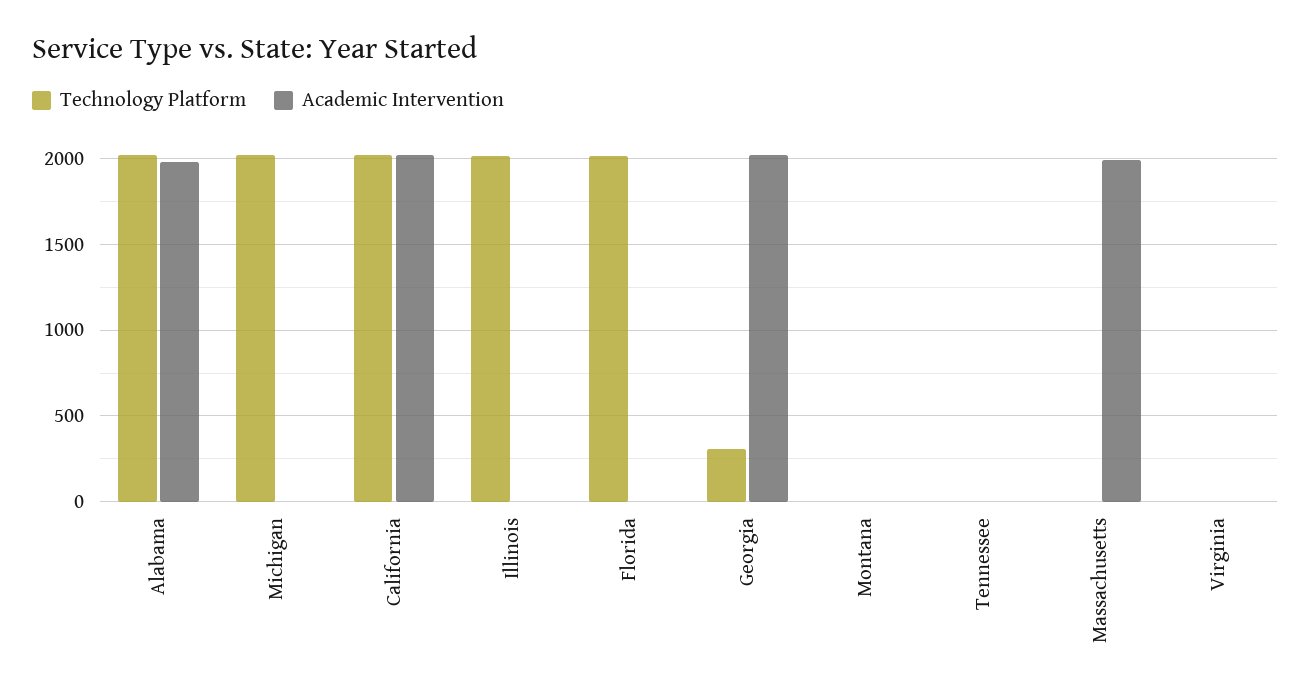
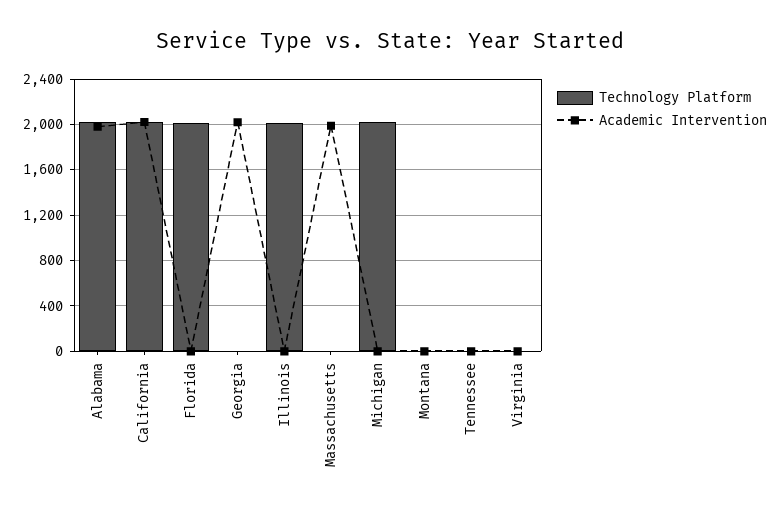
  {
    "Technology Platform": {
      "Alabama": 2000,
      "Michigan": 2000,
      "California": 2000,
      "Illinois": 2000,
      "Florida": 2000,
-     "Georgia": 300,
+     "Georgia": 0,
      "Montana": 0,
      "Tennessee": 0,
      "Massachusetts": 0,
      "Virginia": 0
    },
    "Academic Intervention": {
      "Alabama": 2000,
      "Michigan": 0,
      "California": 2000,
      "Illinois": 0,
      "Florida": 0,
      "Georgia": 2000,
      "Montana": 0,
      "Tennessee": 0,
      "Massachusetts": 2000,
      "Virginia": 0
    }
  }

